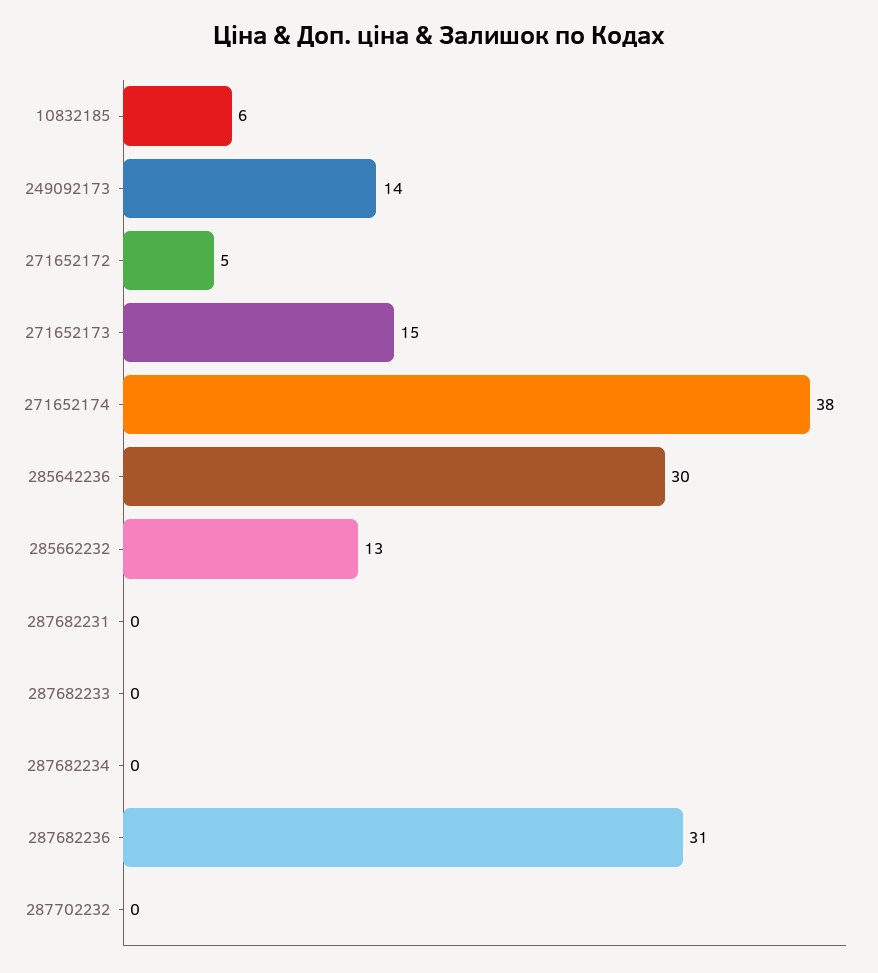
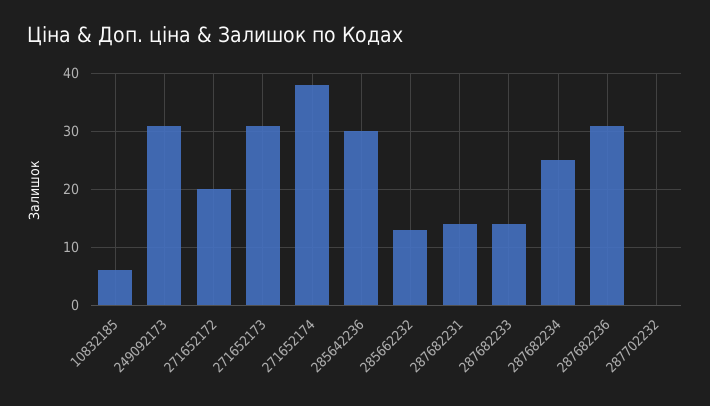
  {
    "10832185": 6,
-   "249092173": 14,
+   "249092173": 30,
-   "271652172": 5,
+   "271652172": 20,
-   "271652173": 15,
+   "271652173": 30,
    "271652174": 38,
    "285642236": 30,
    "285662232": 13,
-   "287682231": 0,
+   "287682231": 15,
-   "287682233": 0,
+   "287682233": 15,
-   "287682234": 0,
+   "287682234": 25,
    "287682236": 31,
    "287702232": 0
  }

